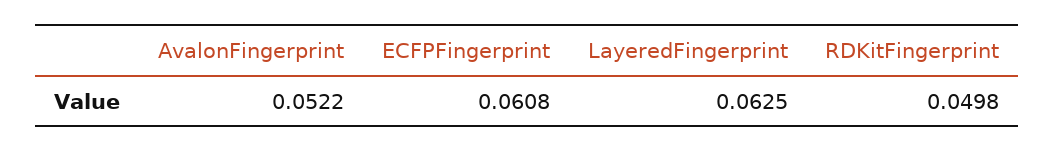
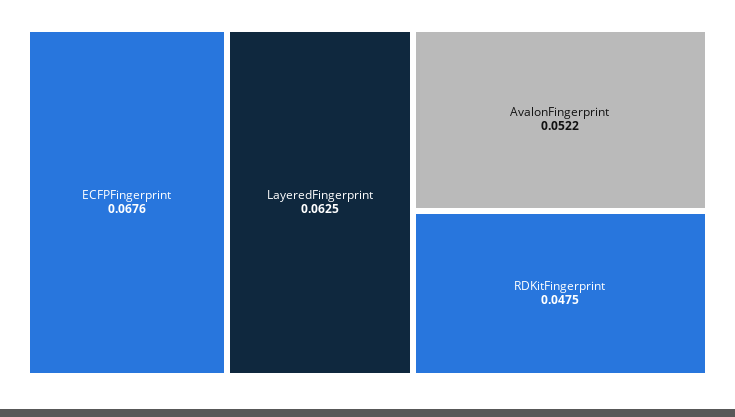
  {
    "AvalonFingerprint": 0.0522,
-   "ECFPFingerprint": 0.0608,
+   "ECFPFingerprint": 0.0676,
    "LayeredFingerprint": 0.0625,
-   "RDKitFingerprint": 0.0498
+   "RDKitFingerprint": 0.0475
  }

